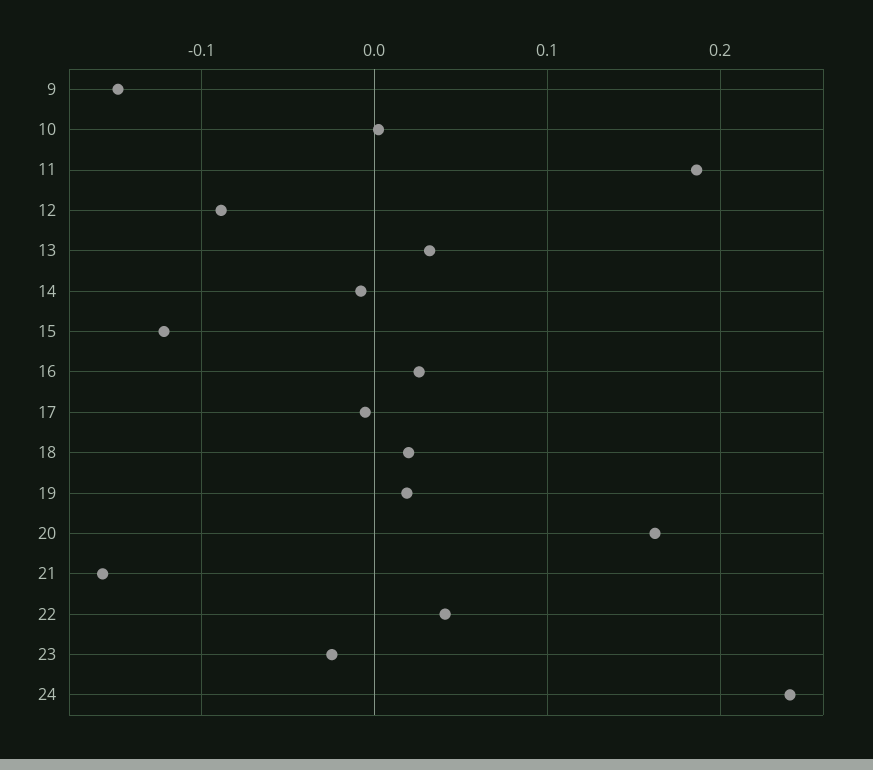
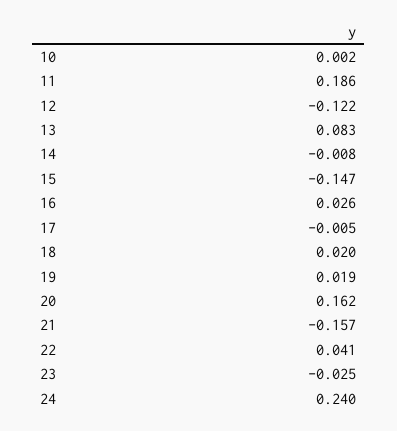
  {
-   "9": -0.15,
    "10": 0.002,
    "11": 0.186,
-   "12": -0.09,
+   "12": -0.122,
-   "13": 0.03,
+   "13": 0.083,
    "14": -0.008,
-   "15": -0.12,
+   "15": -0.147,
    "16": 0.026,
    "17": -0.005,
    "18": 0.02,
    "19": 0.019,
    "20": 0.162,
    "21": -0.157,
    "22": 0.041,
    "23": -0.025,
    "24": 0.24
  }

